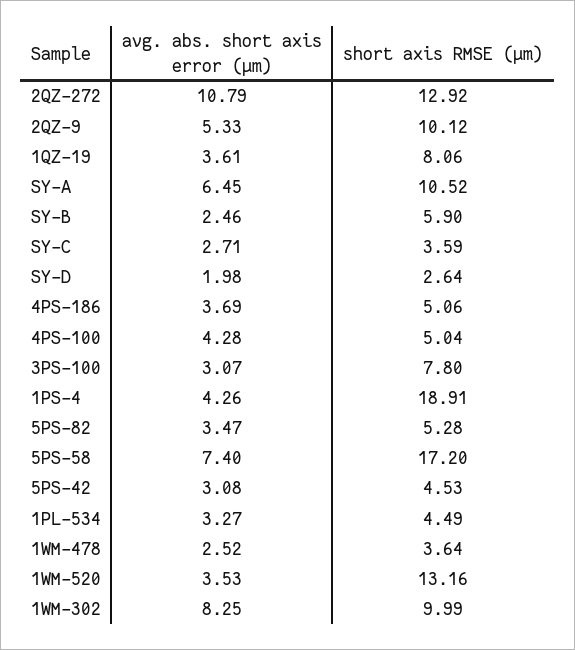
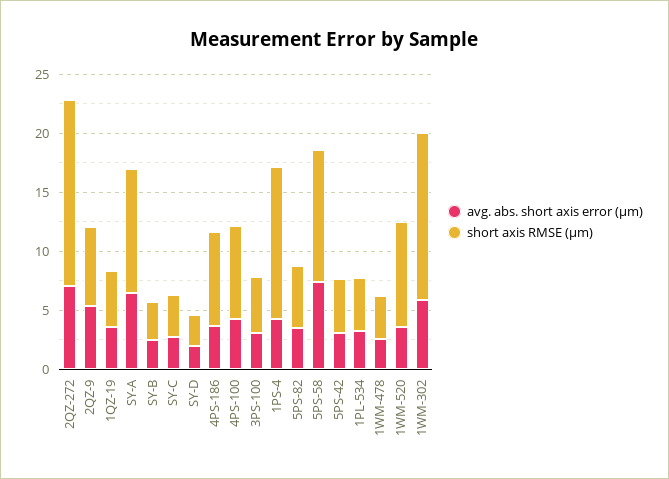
  {
    "avg. abs. short axis error (μm)": {
-     "2QZ-272": 10.79,
+     "2QZ-272": 7,
      "2QZ-9": 5.33,
      "1QZ-19": 3.61,
      "SY-A": 6.45,
      "SY-B": 2.46,
      "SY-C": 2.71,
      "SY-D": 1.98,
      "4PS-186": 3.69,
      "4PS-100": 4.28,
      "3PS-100": 3.07,
      "1PS-4": 4.26,
      "5PS-82": 3.47,
      "5PS-58": 7.4,
      "5PS-42": 3.08,
      "1PL-534": 3.27,
      "1WM-478": 2.52,
      "1WM-520": 3.53,
-     "1WM-302": 8.25
+     "1WM-302": 6
    },
    "short axis RMSE (μm)": {
-     "2QZ-272": 12.92,
+     "2QZ-272": 16,
-     "2QZ-9": 10.12,
+     "2QZ-9": 7,
-     "1QZ-19": 8.06,
+     "1QZ-19": 5,
      "SY-A": 10.52,
-     "SY-B": 5.9,
+     "SY-B": 3,
      "SY-C": 3.59,
      "SY-D": 2.64,
-     "4PS-186": 5.06,
+     "4PS-186": 8,
-     "4PS-100": 5.04,
+     "4PS-100": 8,
-     "3PS-100": 7.8,
+     "3PS-100": 5,
-     "1PS-4": 18.91,
+     "1PS-4": 13,
      "5PS-82": 5.28,
-     "5PS-58": 17.2,
+     "5PS-58": 11,
      "5PS-42": 4.53,
      "1PL-534": 4.49,
      "1WM-478": 3.64,
-     "1WM-520": 13.16,
+     "1WM-520": 9,
-     "1WM-302": 9.99
+     "1WM-302": 14
    }
  }

